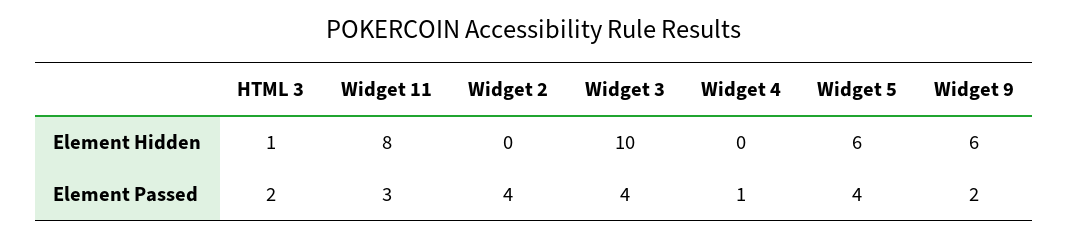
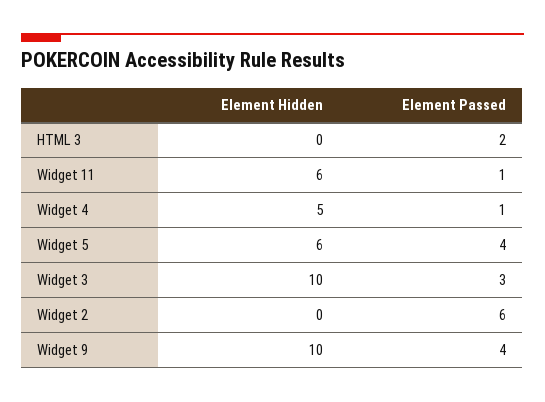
  {
    "HTML 3": {
-     "Element Hidden": 1,
+     "Element Hidden": 0,
      "Element Passed": 2
    },
    "Widget 11": {
-     "Element Hidden": 8,
+     "Element Hidden": 6,
-     "Element Passed": 3
+     "Element Passed": 1
    },
    "Widget 2": {
      "Element Hidden": 0,
-     "Element Passed": 4
+     "Element Passed": 6
    },
    "Widget 3": {
      "Element Hidden": 10,
-     "Element Passed": 4
+     "Element Passed": 3
    },
    "Widget 4": {
-     "Element Hidden": 0,
+     "Element Hidden": 5,
      "Element Passed": 1
    },
    "Widget 5": {
      "Element Hidden": 6,
      "Element Passed": 4
    },
    "Widget 9": {
-     "Element Hidden": 6,
+     "Element Hidden": 10,
-     "Element Passed": 2
+     "Element Passed": 4
    }
  }

